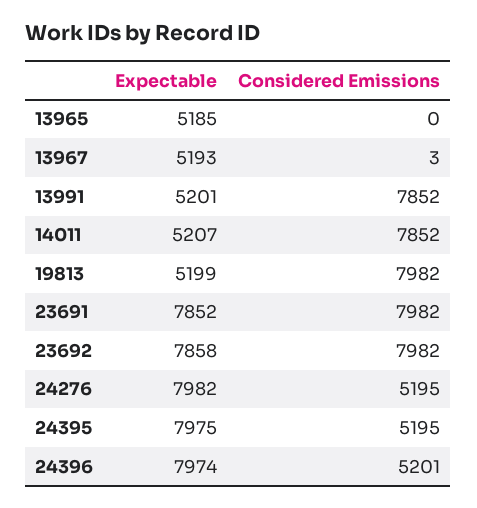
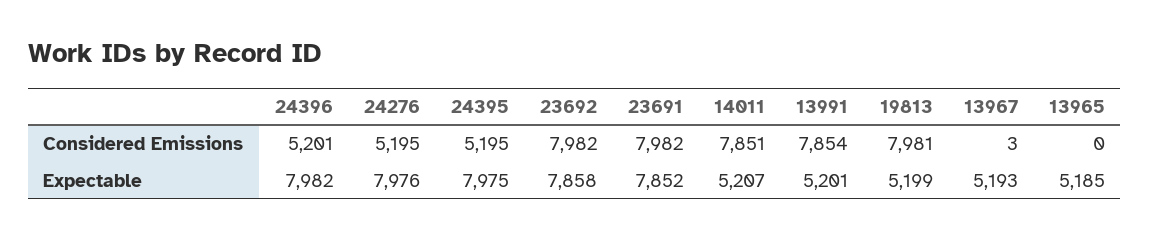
  {
    "Expectable": {
      "13965": 5185,
      "13967": 5193,
      "13991": 5201,
      "14011": 5207,
      "19813": 5199,
      "23691": 7852,
      "23692": 7858,
-     "24276": 7982,
+     "24276": 7976,
      "24395": 7975,
-     "24396": 7974
+     "24396": 7982
    },
    "Considered Emissions": {
      "13965": 0,
      "13967": 3,
-     "13991": 7852,
+     "13991": 7854,
-     "14011": 7852,
+     "14011": 7851,
-     "19813": 7982,
+     "19813": 7981,
      "23691": 7982,
      "23692": 7982,
      "24276": 5195,
      "24395": 5195,
      "24396": 5201
    }
  }

